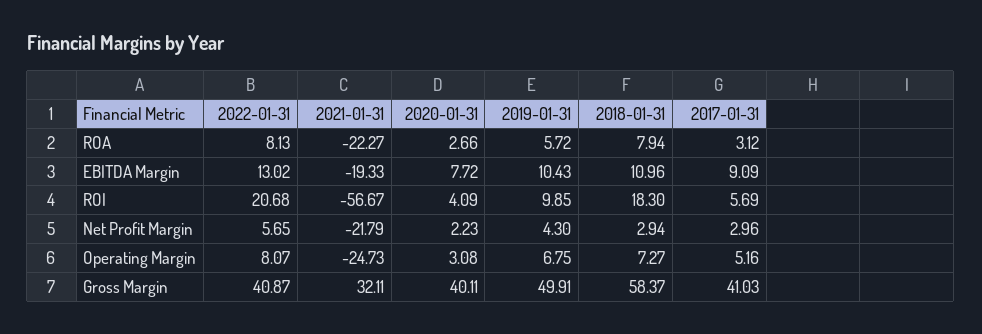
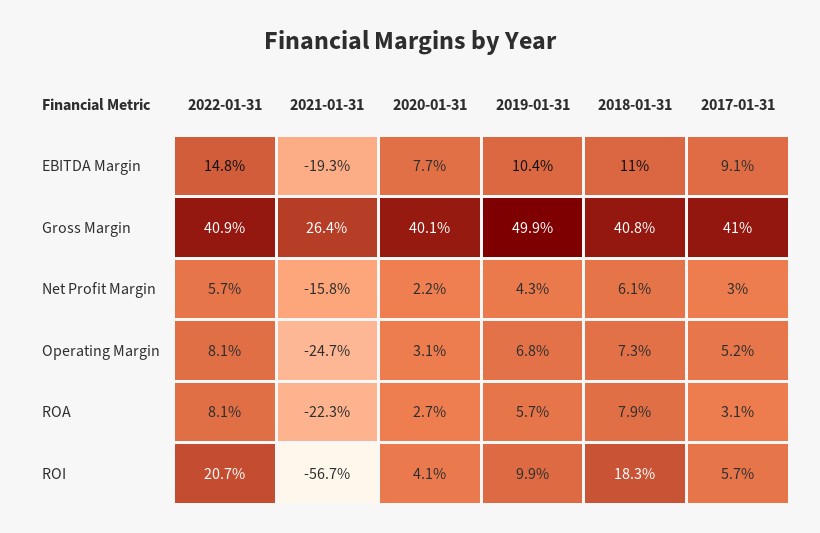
  {
    "2022-01-31": {
      "ROA": 8.13,
-     "EBITDA Margin": 13.02,
+     "EBITDA Margin": 14.8,
      "ROI": 20.68,
      "Net Profit Margin": 5.65,
      "Operating Margin": 8.07,
      "Gross Margin": 40.87
    },
    "2021-01-31": {
      "ROA": -22.27,
      "EBITDA Margin": -19.33,
      "ROI": -56.67,
-     "Net Profit Margin": -21.79,
+     "Net Profit Margin": -15.8,
      "Operating Margin": -24.73,
-     "Gross Margin": 32.11
+     "Gross Margin": 26.4
    },
    "2020-01-31": {
      "ROA": 2.66,
      "EBITDA Margin": 7.72,
      "ROI": 4.09,
      "Net Profit Margin": 2.23,
      "Operating Margin": 3.08,
      "Gross Margin": 40.11
    },
    "2019-01-31": {
      "ROA": 5.72,
      "EBITDA Margin": 10.43,
      "ROI": 9.85,
      "Net Profit Margin": 4.3,
      "Operating Margin": 6.75,
      "Gross Margin": 49.91
    },
    "2018-01-31": {
      "ROA": 7.94,
      "EBITDA Margin": 10.96,
      "ROI": 18.3,
-     "Net Profit Margin": 2.94,
+     "Net Profit Margin": 6.1,
      "Operating Margin": 7.27,
-     "Gross Margin": 58.37
+     "Gross Margin": 40.8
    },
    "2017-01-31": {
      "ROA": 3.12,
      "EBITDA Margin": 9.09,
      "ROI": 5.69,
      "Net Profit Margin": 2.96,
      "Operating Margin": 5.16,
      "Gross Margin": 41.03
    }
  }

